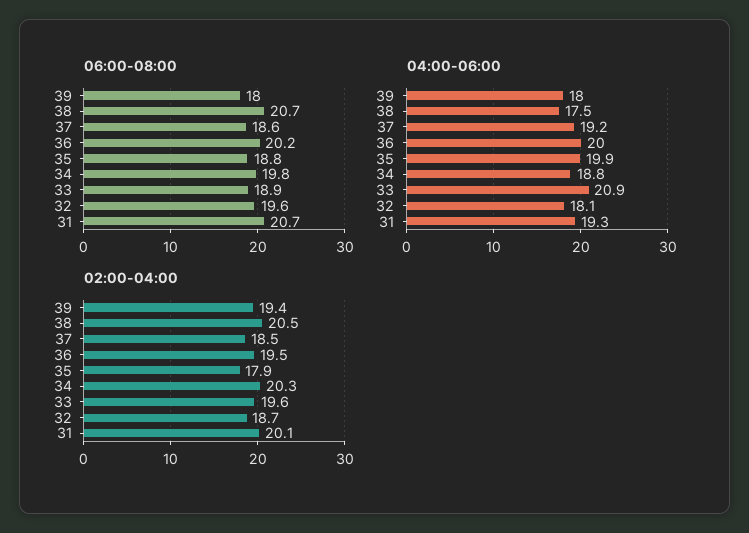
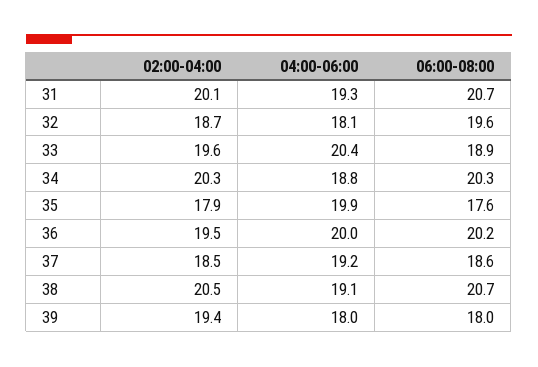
  {
    "06:00-08:00": {
      "39": 18,
      "38": 20.7,
      "37": 18.6,
      "36": 20.2,
-     "35": 18.8,
+     "35": 17.6,
-     "34": 19.8,
+     "34": 20.3,
      "33": 18.9,
      "32": 19.6,
      "31": 20.7
    },
    "04:00-06:00": {
      "39": 18,
-     "38": 17.5,
+     "38": 19.1,
      "37": 19.2,
      "36": 20,
      "35": 19.9,
      "34": 18.8,
-     "33": 20.9,
+     "33": 20.4,
      "32": 18.1,
      "31": 19.3
    },
    "02:00-04:00": {
      "39": 19.4,
      "38": 20.5,
      "37": 18.5,
      "36": 19.5,
      "35": 17.9,
      "34": 20.3,
      "33": 19.6,
      "32": 18.7,
      "31": 20.1
    }
  }

